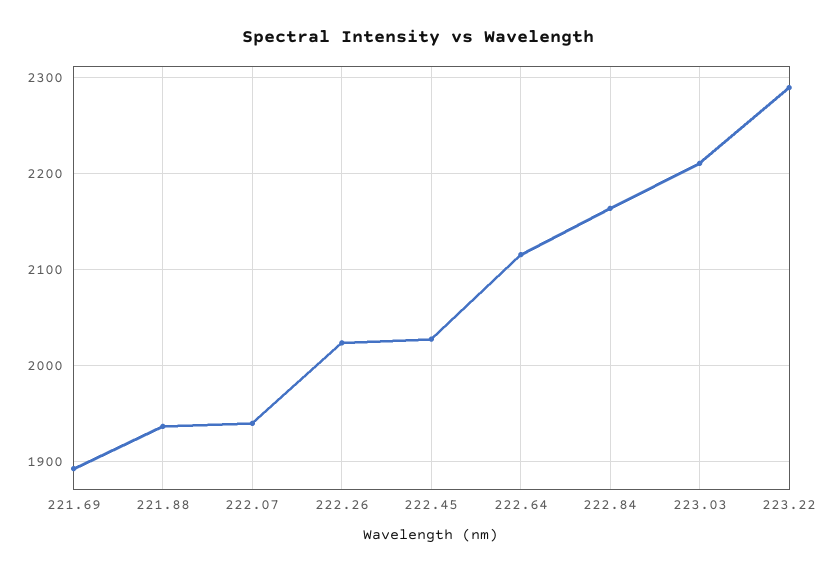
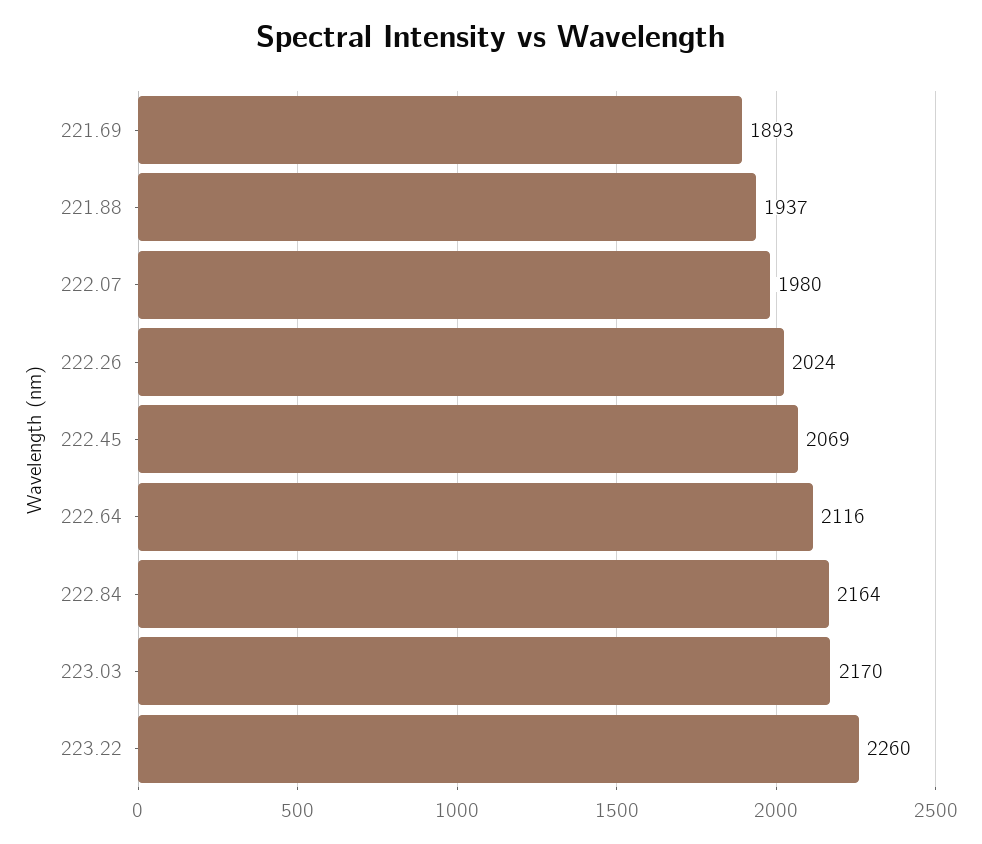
  {
    "221.69": 1893,
    "221.88": 1937,
-   "222.07": 1940,
+   "222.07": 1980,
    "222.26": 2024,
-   "222.45": 2030,
+   "222.45": 2069,
    "222.64": 2116,
    "222.84": 2164,
-   "223.03": 2210,
+   "223.03": 2170,
-   "223.22": 2290
+   "223.22": 2260
  }

